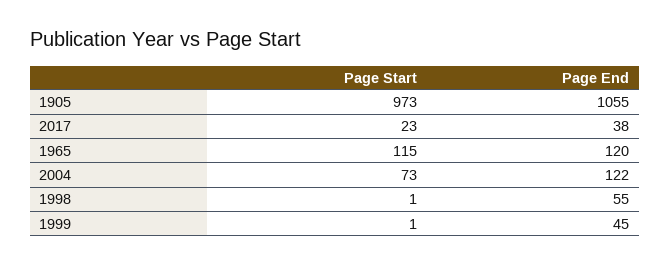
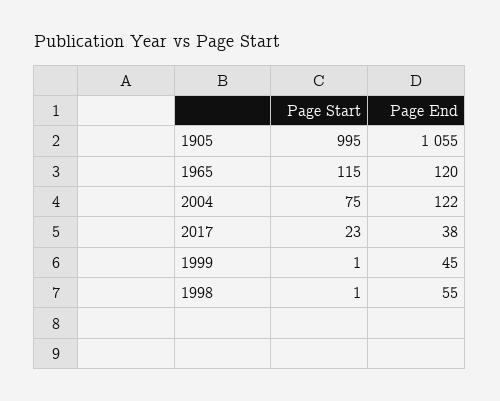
  {
    "Page Start": {
-     "1905": 973,
+     "1905": 995,
      "2017": 23,
      "1965": 115,
-     "2004": 73,
+     "2004": 75,
      "1998": 1,
      "1999": 1
    },
    "Page End": {
      "1905": 1055,
      "2017": 38,
      "1965": 120,
      "2004": 122,
      "1998": 55,
      "1999": 45
    }
  }

